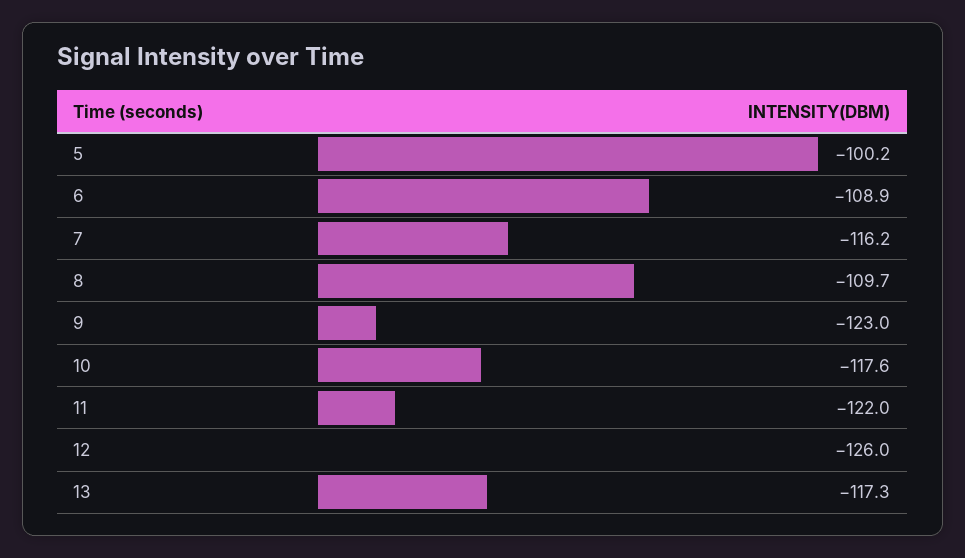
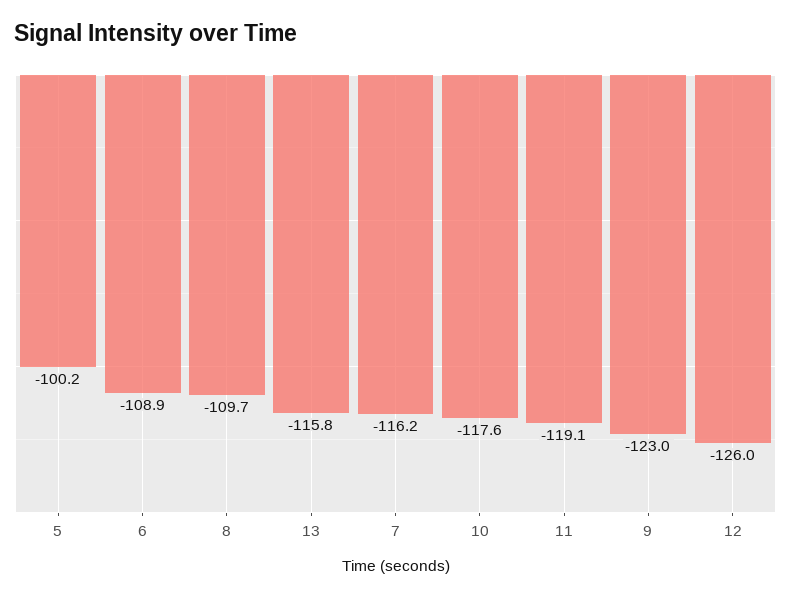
  {
    "5": -100.2,
    "6": -108.9,
    "7": -116.2,
    "8": -109.7,
    "9": -123,
    "10": -117.6,
-   "11": -122,
+   "11": -119.1,
    "12": -126,
-   "13": -117.3
+   "13": -115.8
  }

